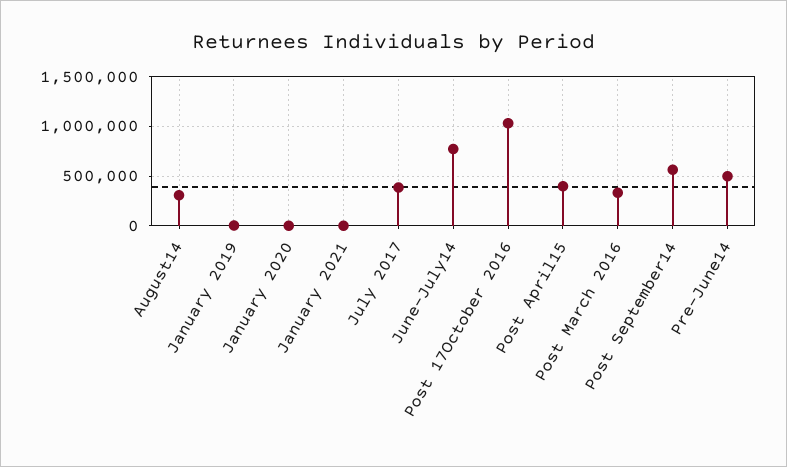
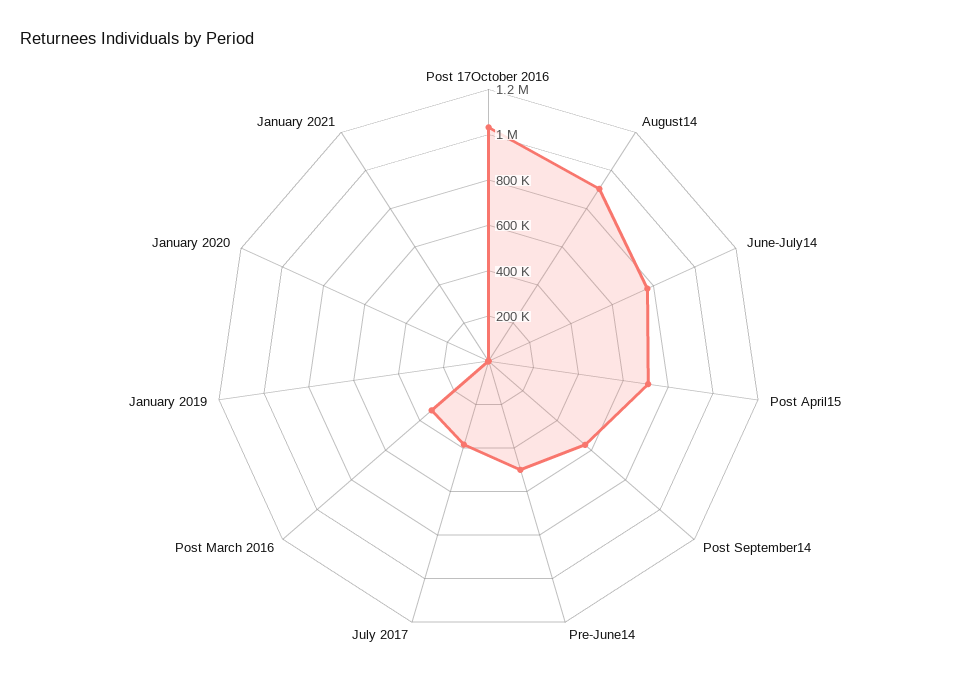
  {
-   "August14": 300000,
+   "August14": 900000,
    "January 2019": 0,
    "January 2020": 0,
    "January 2021": 0,
    "July 2017": 400000,
    "June-July14": 750000,
    "Post 17October 2016": 1050000,
-   "Post April15": 400000,
+   "Post April15": 700000,
    "Post March 2016": 350000,
    "Post September14": 550000,
    "Pre-June14": 500000
  }

